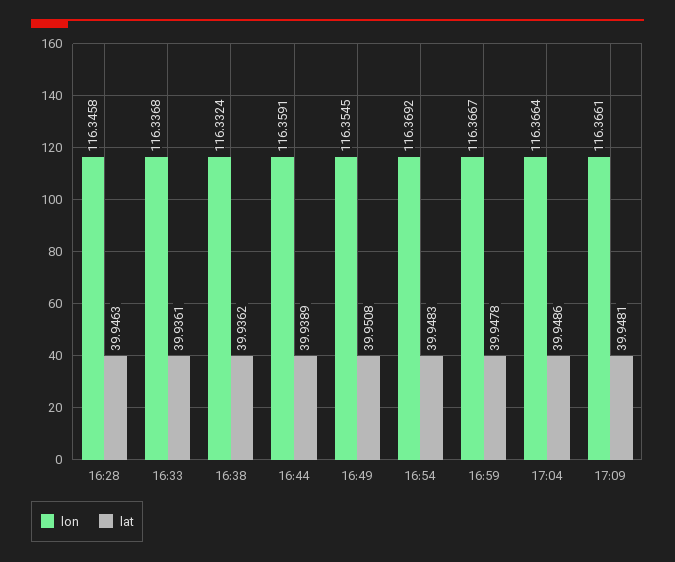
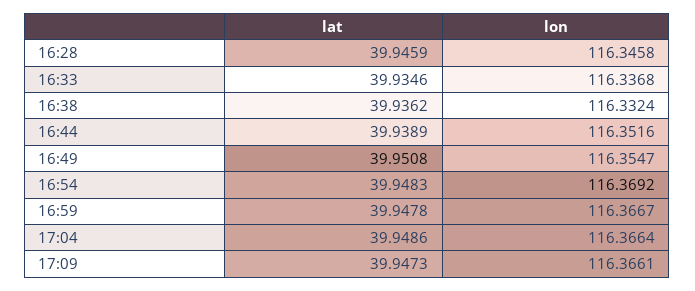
  {
    "lon": {
      "16:28": 116.3458,
      "16:33": 116.3368,
      "16:38": 116.3324,
-     "16:44": 116.3591,
+     "16:44": 116.3516,
-     "16:49": 116.3545,
+     "16:49": 116.3547,
      "16:54": 116.3692,
      "16:59": 116.3667,
      "17:04": 116.3664,
      "17:09": 116.3661
    },
    "lat": {
-     "16:28": 39.9463,
+     "16:28": 39.9459,
-     "16:33": 39.9361,
+     "16:33": 39.9346,
      "16:38": 39.9362,
      "16:44": 39.9389,
      "16:49": 39.9508,
      "16:54": 39.9483,
      "16:59": 39.9478,
      "17:04": 39.9486,
-     "17:09": 39.9481
+     "17:09": 39.9473
    }
  }

